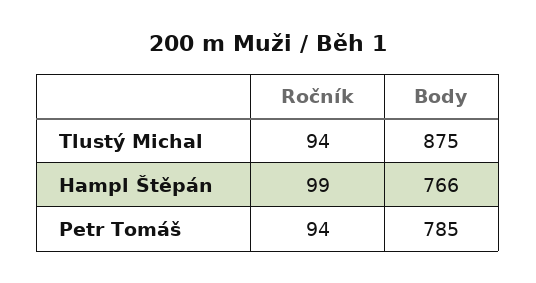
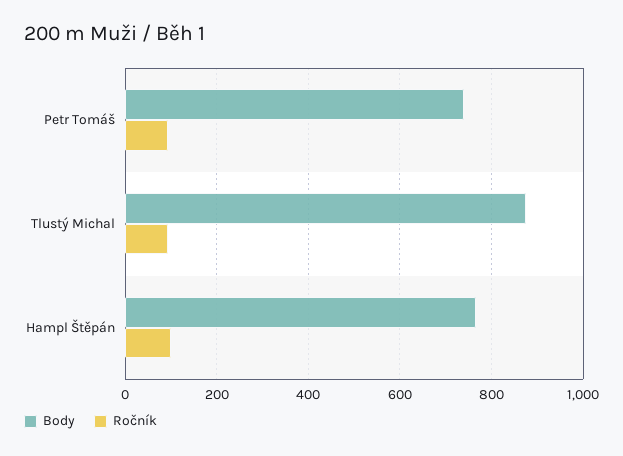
  {
    "Ročník": {
      "Tlustý Michal": 94,
      "Hampl Štěpán": 99,
      "Petr Tomáš": 94
    },
    "Body": {
      "Tlustý Michal": 875,
      "Hampl Štěpán": 766,
-     "Petr Tomáš": 785
+     "Petr Tomáš": 740
    }
  }

